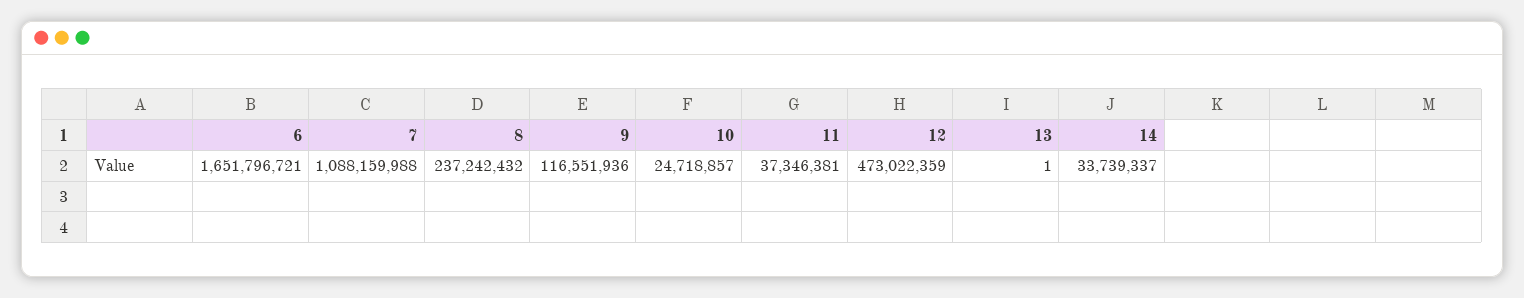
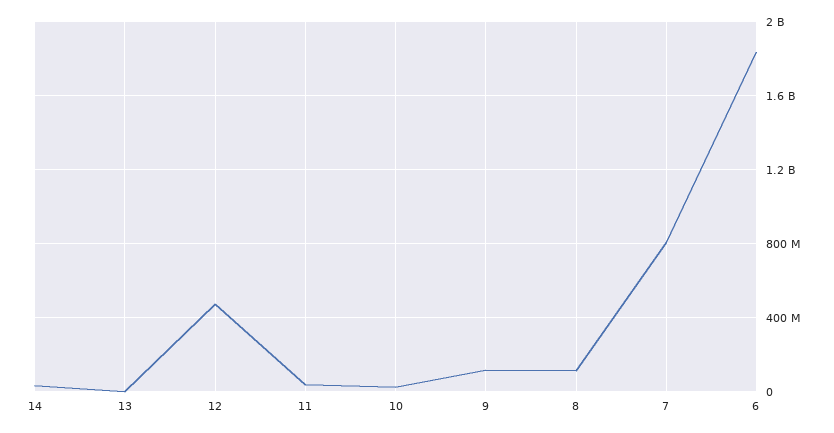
  {
-   "6": 1651796721,
+   "6": 1850000000,
-   "7": 1088159988,
+   "7": 800000000,
-   "8": 237242432,
+   "8": 100000000,
    "9": 116551936,
    "10": 24718857,
    "11": 37346381,
    "12": 473022359,
    "13": 1,
    "14": 33739337
  }

